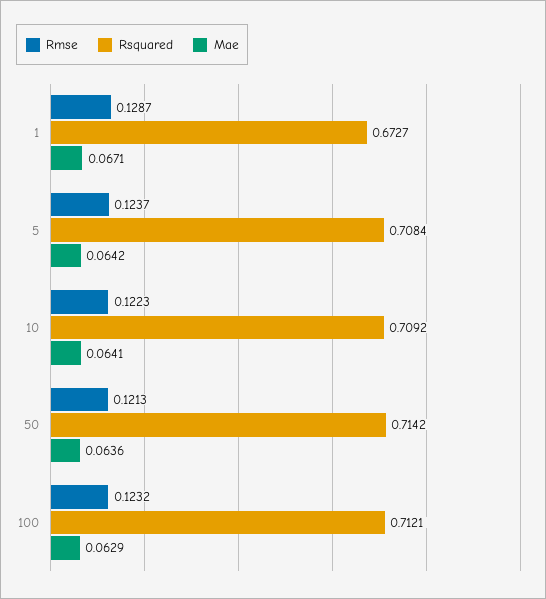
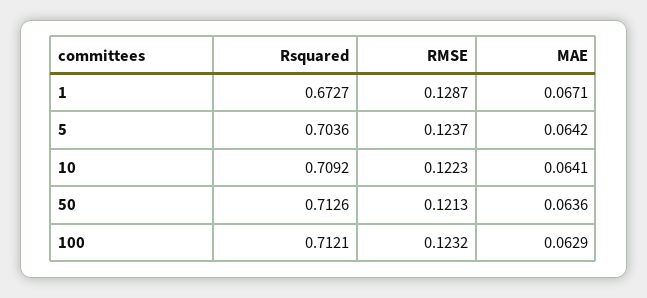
  {
    "Rmse": {
      "1": 0.1287,
      "5": 0.1237,
      "10": 0.1223,
      "50": 0.1213,
      "100": 0.1232
    },
    "Rsquared": {
      "1": 0.6727,
-     "5": 0.7084,
+     "5": 0.7036,
      "10": 0.7092,
-     "50": 0.7142,
+     "50": 0.7126,
      "100": 0.7121
    },
    "Mae": {
      "1": 0.0671,
      "5": 0.0642,
      "10": 0.0641,
      "50": 0.0636,
      "100": 0.0629
    }
  }

